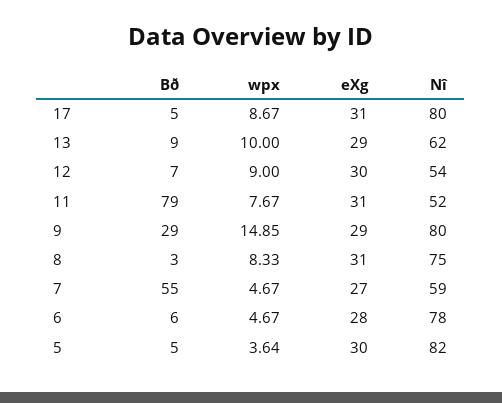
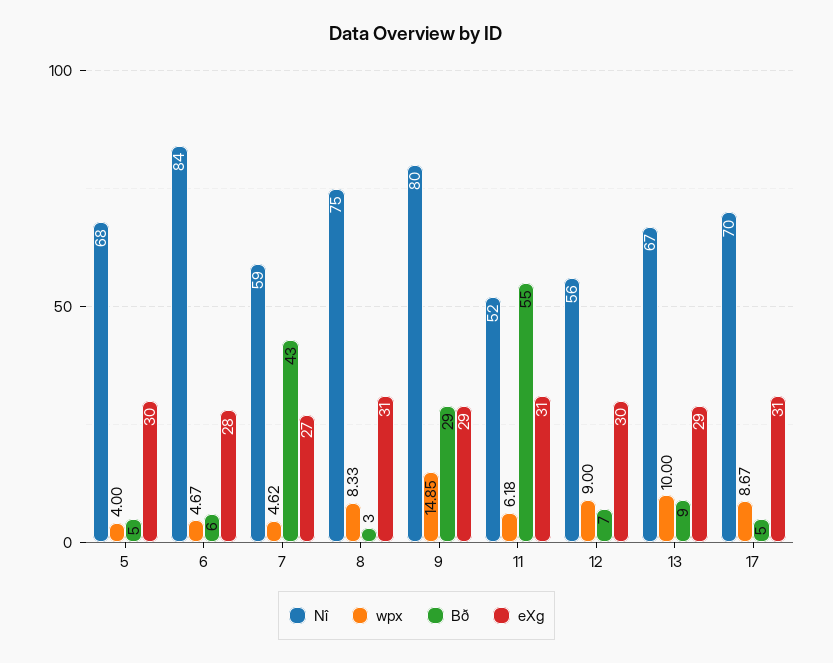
  {
    "Bð": {
      "17": 5,
      "13": 9,
      "12": 7,
-     "11": 79,
+     "11": 55,
      "9": 29,
      "8": 3,
-     "7": 55,
+     "7": 43,
      "6": 6,
      "5": 5
    },
    "wpx": {
      "17": 8.67,
      "13": 10,
      "12": 9,
-     "11": 7.67,
+     "11": 6.18,
      "9": 14.85,
      "8": 8.33,
-     "7": 4.67,
+     "7": 4.62,
      "6": 4.67,
-     "5": 3.64
+     "5": 4
    },
    "eXg": {
      "17": 31,
      "13": 29,
      "12": 30,
      "11": 31,
      "9": 29,
      "8": 31,
      "7": 27,
      "6": 28,
      "5": 30
    },
    "Nî": {
-     "17": 80,
+     "17": 70,
-     "13": 62,
+     "13": 67,
-     "12": 54,
+     "12": 56,
      "11": 52,
      "9": 80,
      "8": 75,
      "7": 59,
-     "6": 78,
+     "6": 84,
-     "5": 82
+     "5": 68
    }
  }

